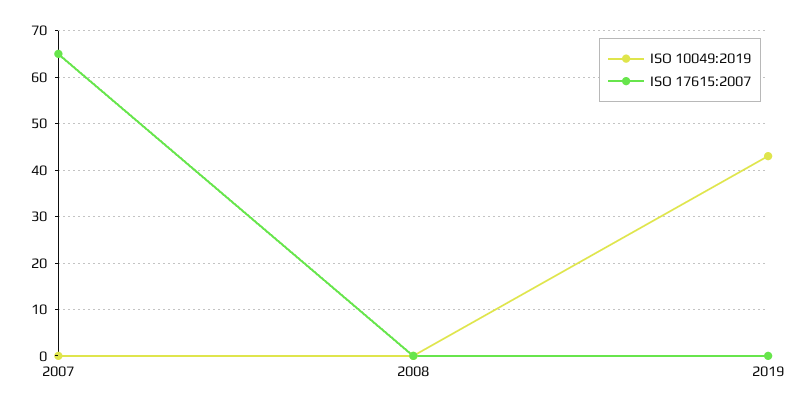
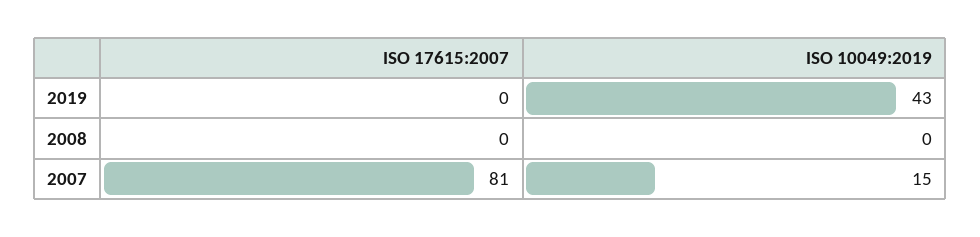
  {
    "ISO 10049:2019": {
-     "2007": 0,
+     "2007": 15,
      "2008": 0,
      "2019": 43
    },
    "ISO 17615:2007": {
-     "2007": 65,
+     "2007": 81,
      "2008": 0,
      "2019": 0
    }
  }

